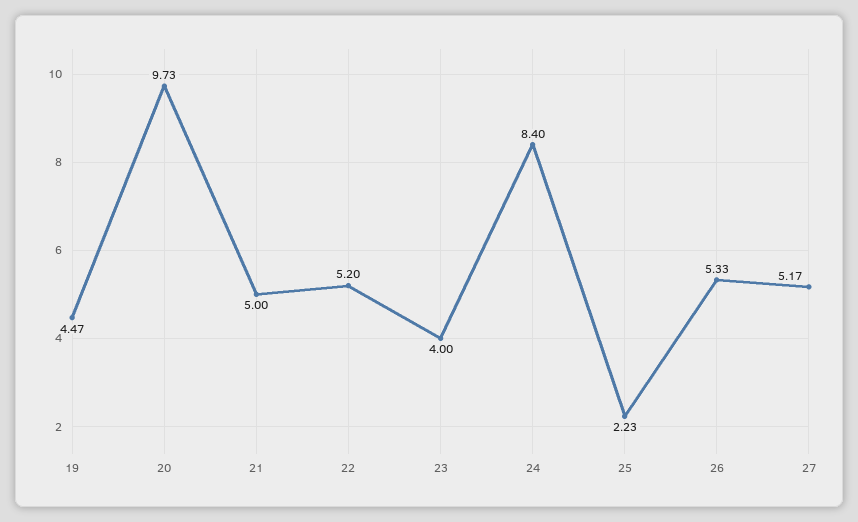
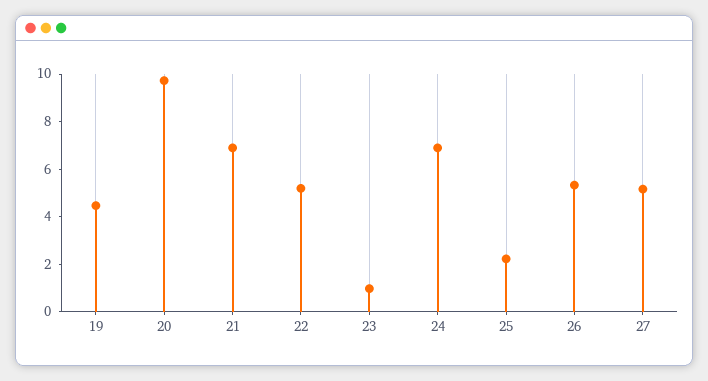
  {
    "19": 4.47,
    "20": 9.73,
-   "21": 5,
+   "21": 7,
    "22": 5.2,
-   "23": 4,
+   "23": 1,
-   "24": 8.4,
+   "24": 7,
    "25": 2.23,
    "26": 5.33,
    "27": 5.17
  }

